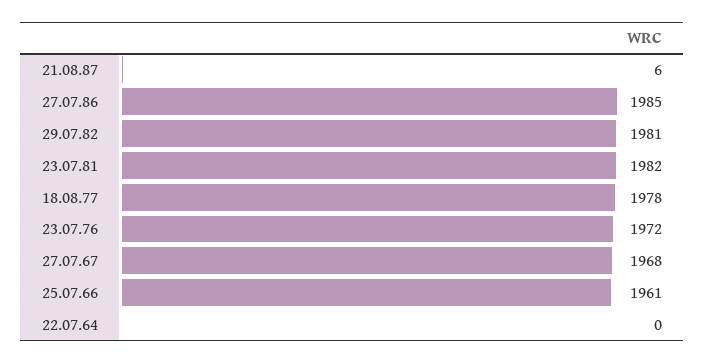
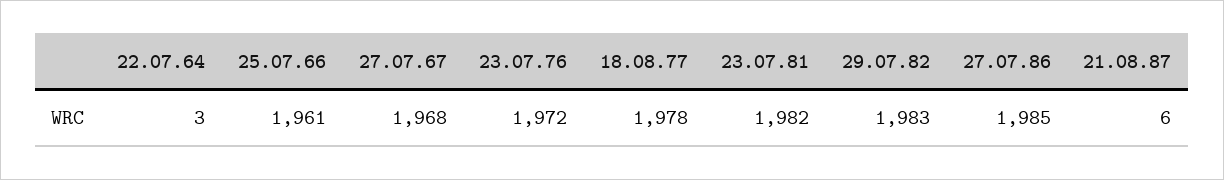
  {
    "21.08.87": 6,
    "27.07.86": 1985,
-   "29.07.82": 1981,
+   "29.07.82": 1983,
    "23.07.81": 1982,
    "18.08.77": 1978,
    "23.07.76": 1972,
    "27.07.67": 1968,
    "25.07.66": 1961,
-   "22.07.64": 0
+   "22.07.64": 3
  }

